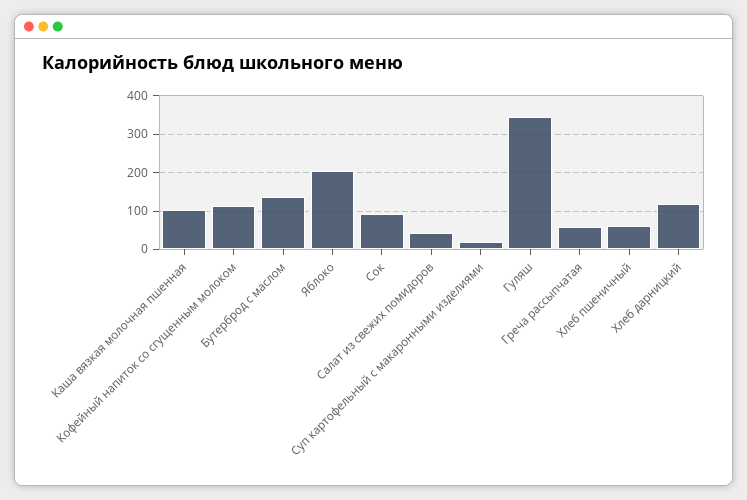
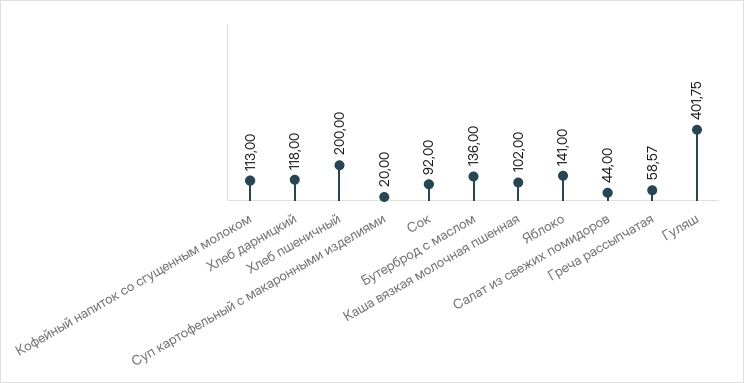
  {
    "Каша вязкая молочная пшенная": 102,
    "Кофейный напиток со сгущенным молоком": 113,
    "Бутерброд с маслом": 136,
-   "Яблоко": 200,
+   "Яблоко": 141,
    "Сок": 92,
    "Салат из свежих помидоров": 44,
    "Суп картофельный с макаронными изделиями": 20,
-   "Гуляш": 340,
+   "Гуляш": 401.75,
    "Греча рассыпчатая": 58.57,
-   "Хлеб пшеничный": 60,
+   "Хлеб пшеничный": 200,
    "Хлеб дарницкий": 118
  }

